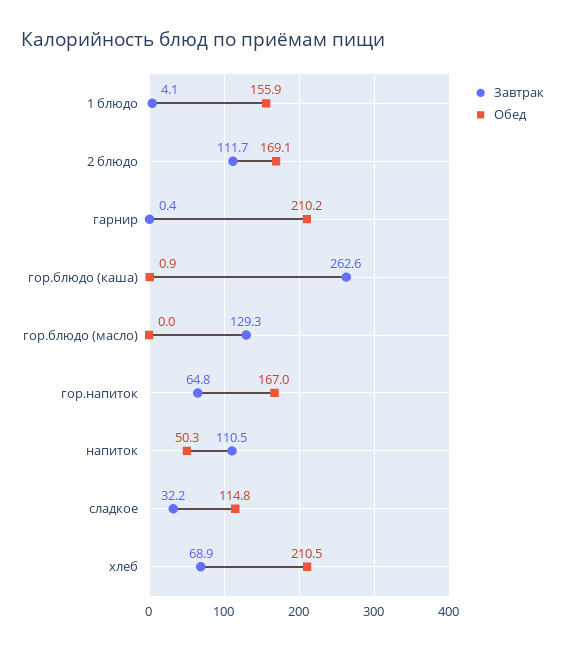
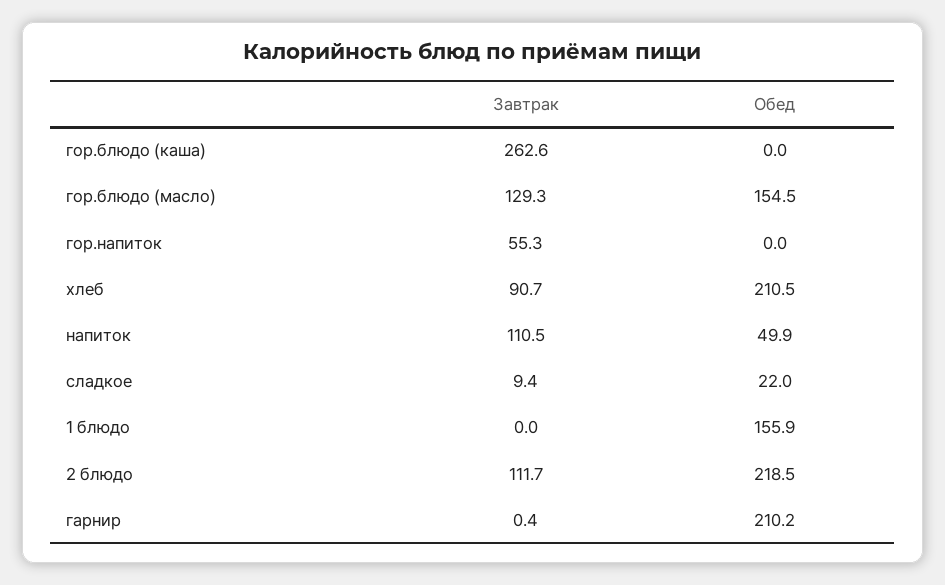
  {
    "Завтрак": {
-     "1 блюдо": 4.1,
+     "1 блюдо": 0,
      "2 блюдо": 111.7,
      "гарнир": 0.4,
      "гор.блюдо (каша)": 262.6,
      "гор.блюдо (масло)": 129.3,
-     "гор.напиток": 64.8,
+     "гор.напиток": 55.3,
      "напиток": 110.5,
-     "сладкое": 32.2,
+     "сладкое": 9.4,
-     "хлеб": 68.9
+     "хлеб": 90.7
    },
    "Обед": {
      "1 блюдо": 155.9,
-     "2 блюдо": 169.1,
+     "2 блюдо": 218.5,
      "гарнир": 210.2,
-     "гор.блюдо (каша)": 0.9,
+     "гор.блюдо (каша)": 0,
-     "гор.блюдо (масло)": 0,
+     "гор.блюдо (масло)": 154.5,
-     "гор.напиток": 167,
+     "гор.напиток": 0,
-     "напиток": 50.3,
+     "напиток": 49.9,
-     "сладкое": 114.8,
+     "сладкое": 22,
      "хлеб": 210.5
    }
  }

